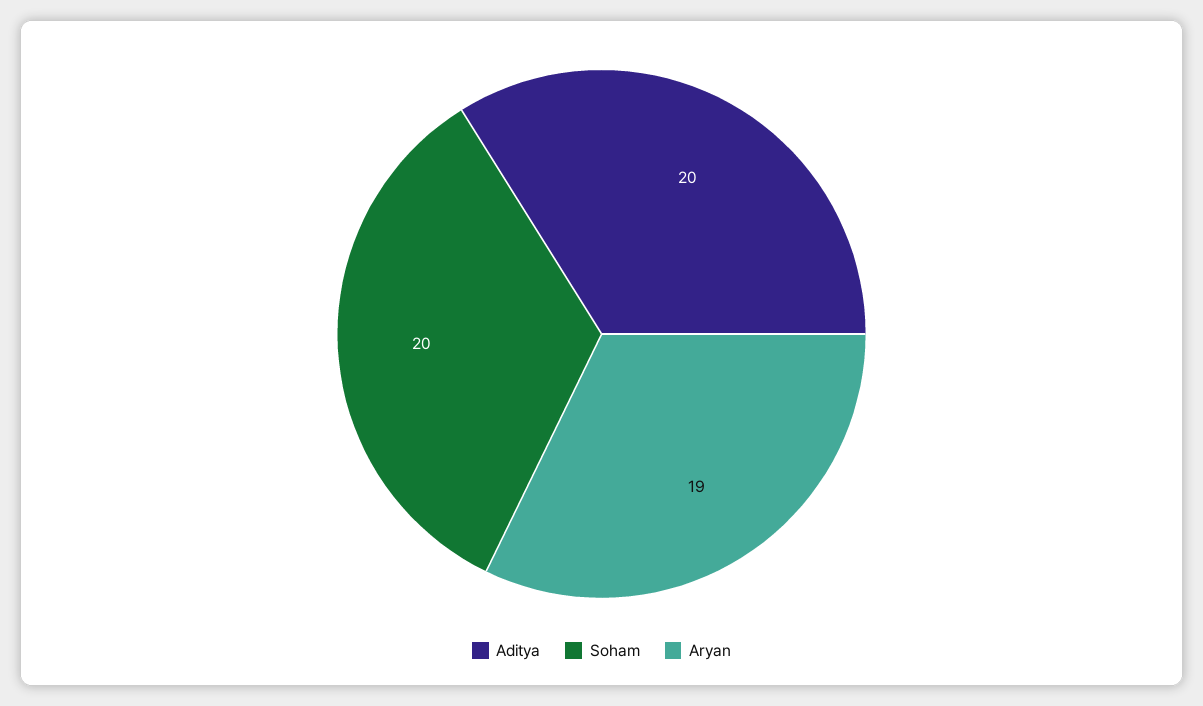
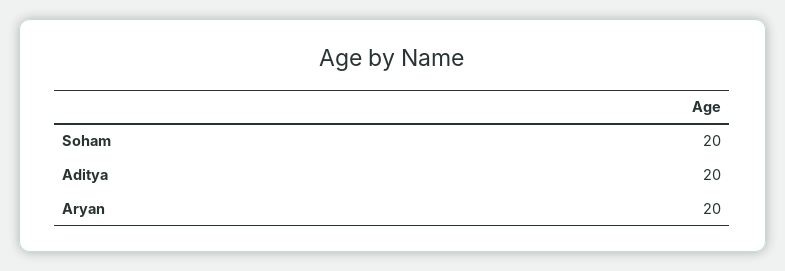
  {
    "Aditya": 20,
    "Soham": 20,
-   "Aryan": 19
+   "Aryan": 20
  }

